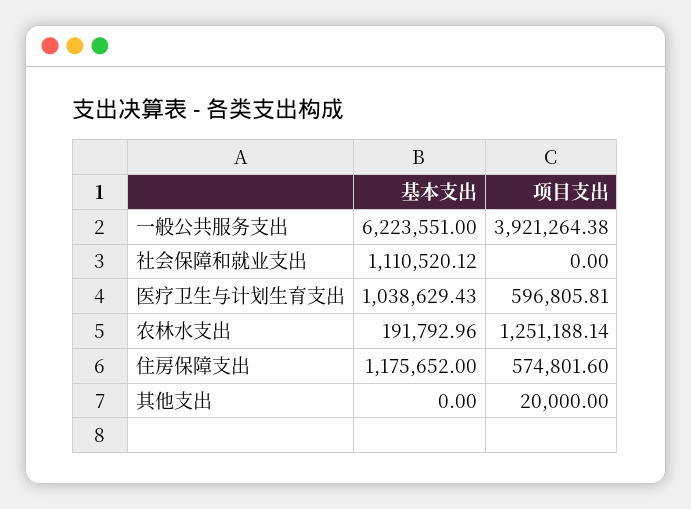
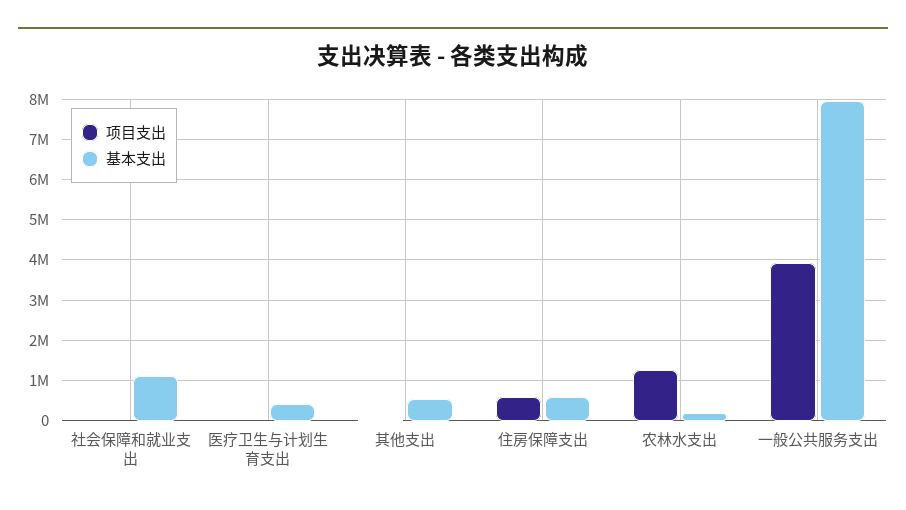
  {
    "基本支出": {
-     "一般公共服务支出": 6223551,
+     "一般公共服务支出": 8000000,
      "社会保障和就业支出": 1110520.12,
-     "医疗卫生与计划生育支出": 1038629.43,
+     "医疗卫生与计划生育支出": 400000,
      "农林水支出": 191792.96,
-     "住房保障支出": 1175652,
+     "住房保障支出": 600000,
-     "其他支出": 0
+     "其他支出": 600000
    },
    "项目支出": {
      "一般公共服务支出": 3921264.38,
      "社会保障和就业支出": 0,
-     "医疗卫生与计划生育支出": 596805.81,
+     "医疗卫生与计划生育支出": 0,
      "农林水支出": 1251188.14,
      "住房保障支出": 574801.6,
      "其他支出": 20000
    }
  }

